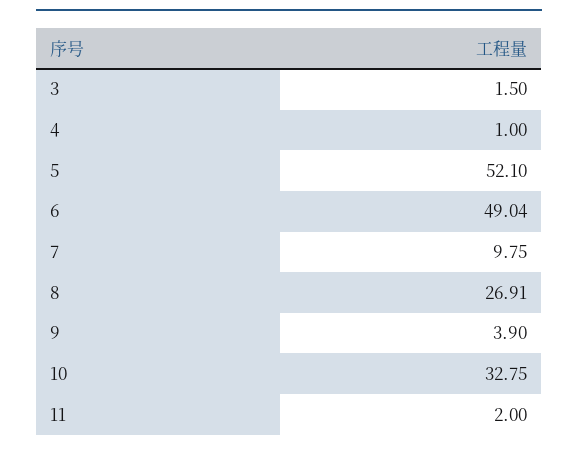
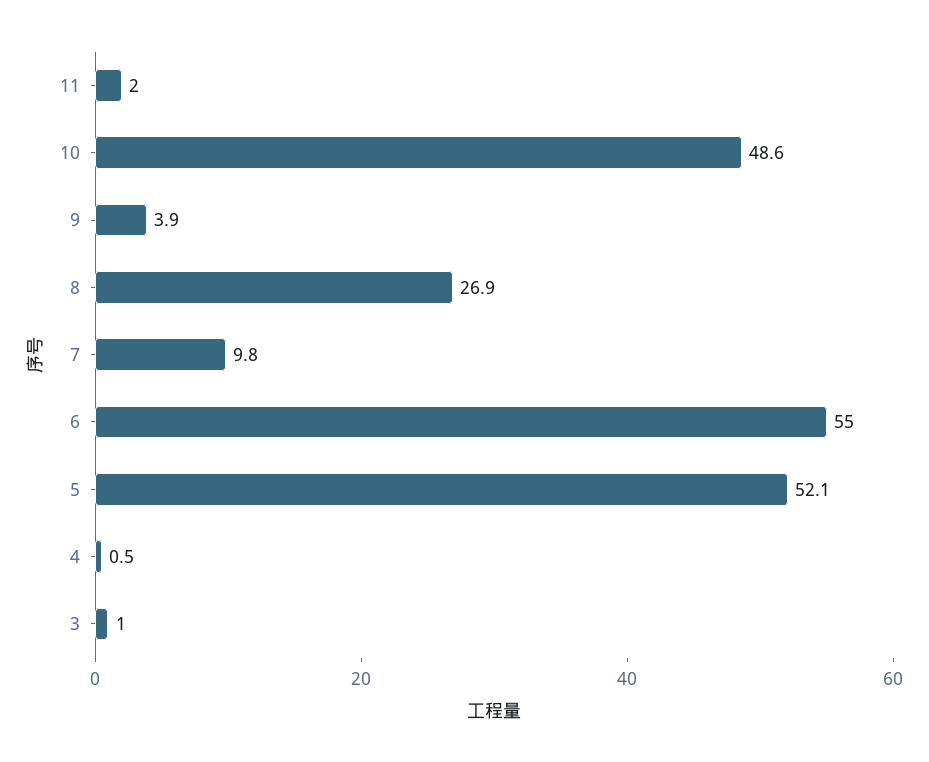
  {
-   "3": 1.5,
+   "3": 1,
-   "4": 1,
+   "4": 0.5,
    "5": 52.1,
-   "6": 49.04,
+   "6": 55,
    "7": 9.75,
    "8": 26.91,
    "9": 3.9,
-   "10": 32.75,
+   "10": 48.6,
    "11": 2
  }

